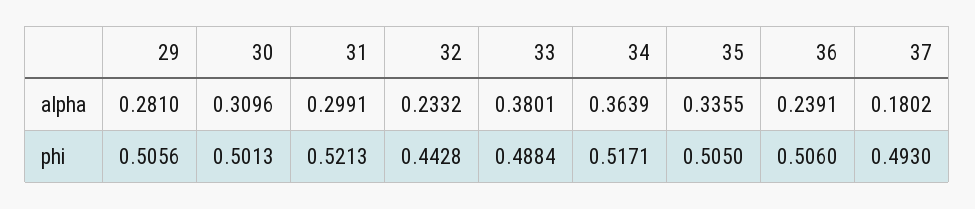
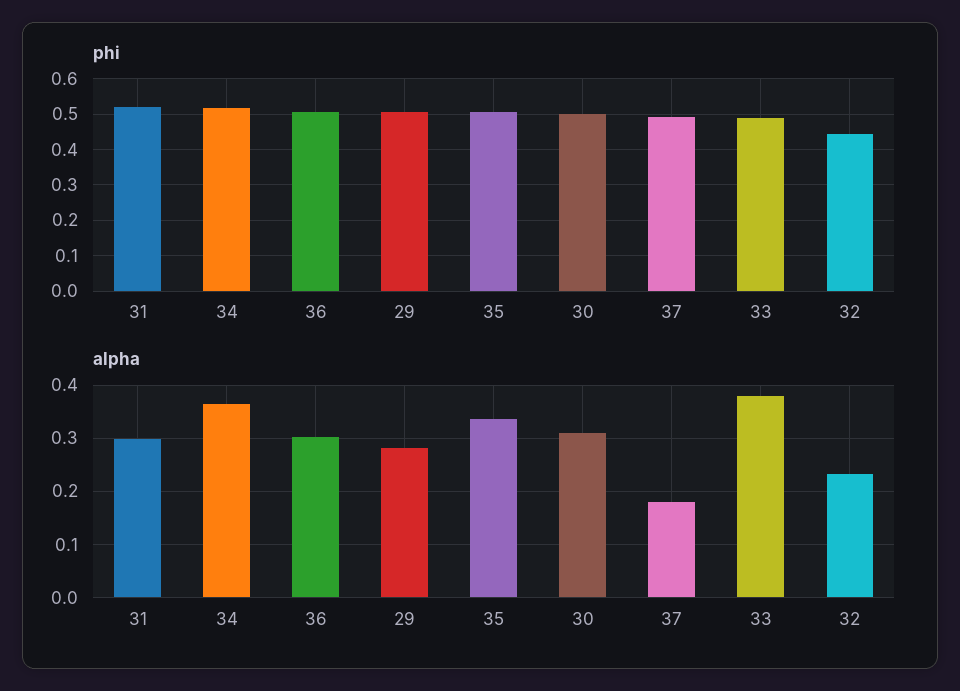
  {
    "alpha": {
      "29": 0.281,
      "30": 0.3096,
      "31": 0.2991,
      "32": 0.2332,
      "33": 0.3801,
      "34": 0.3639,
      "35": 0.3355,
-     "36": 0.2391,
+     "36": 0.3,
      "37": 0.1802
    },
    "phi": {
      "29": 0.5056,
      "30": 0.5013,
      "31": 0.5213,
      "32": 0.4428,
      "33": 0.4884,
      "34": 0.5171,
      "35": 0.505,
      "36": 0.506,
      "37": 0.493
    }
  }

